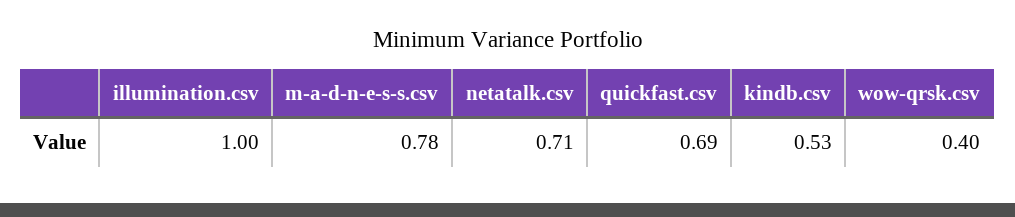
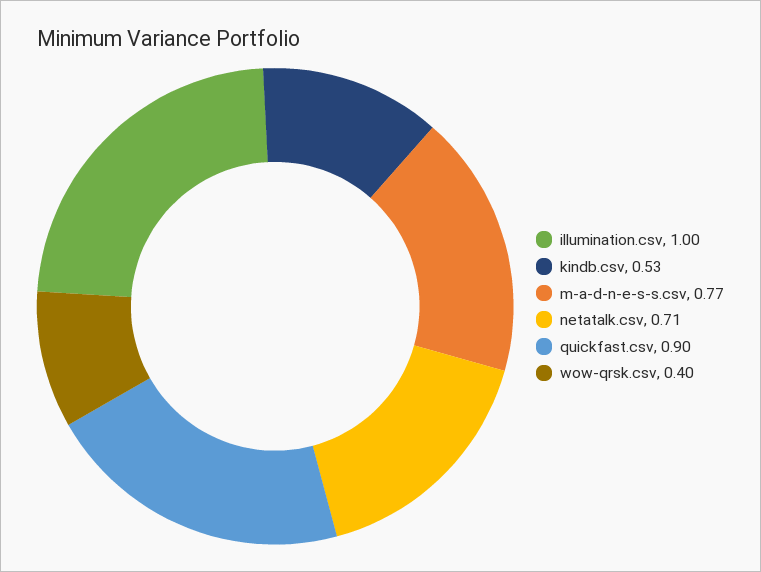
  {
    "illumination.csv": 1,
-   "m-a-d-n-e-s-s.csv": 0.78,
+   "m-a-d-n-e-s-s.csv": 0.77,
    "netatalk.csv": 0.71,
-   "quickfast.csv": 0.69,
+   "quickfast.csv": 0.9,
    "kindb.csv": 0.53,
    "wow-qrsk.csv": 0.4
  }

